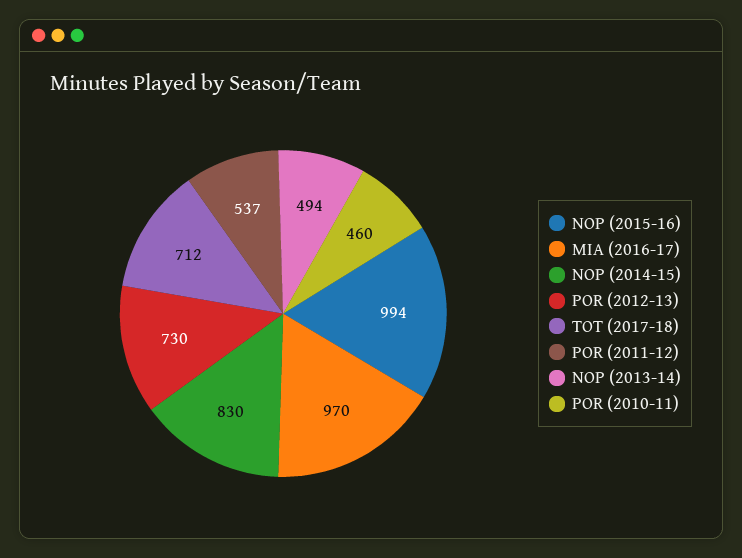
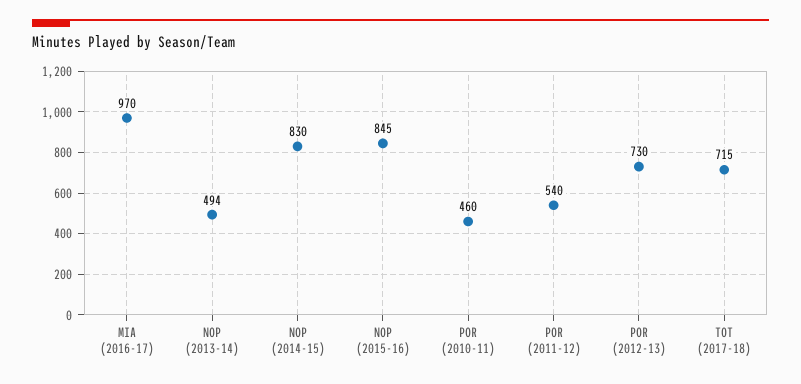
  {
-   "NOP (2015-16)": 994,
+   "NOP (2015-16)": 845,
    "MIA (2016-17)": 970,
    "NOP (2014-15)": 830,
    "POR (2012-13)": 730,
-   "TOT (2017-18)": 712,
+   "TOT (2017-18)": 715,
-   "POR (2011-12)": 537,
+   "POR (2011-12)": 540,
    "NOP (2013-14)": 494,
    "POR (2010-11)": 460
  }

